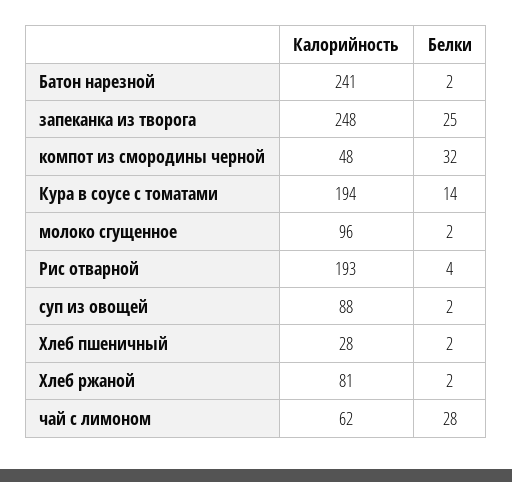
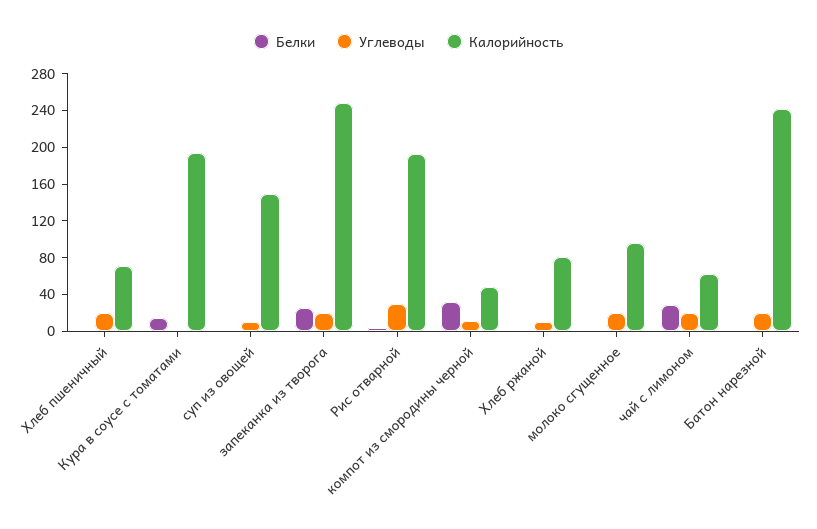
  {
    "Калорийность": {
      "Батон нарезной": 241,
      "запеканка из творога": 248,
      "компот из смородины черной": 48,
      "Кура в соусе с томатами": 194,
      "молоко сгущенное": 96,
      "Рис отварной": 193,
-     "суп из овощей": 88,
+     "суп из овощей": 150,
-     "Хлеб пшеничный": 28,
+     "Хлеб пшеничный": 70,
      "Хлеб ржаной": 81,
      "чай с лимоном": 62
    },
    "Белки": {
      "Батон нарезной": 2,
      "запеканка из творога": 25,
      "компот из смородины черной": 32,
      "Кура в соусе с томатами": 14,
      "молоко сгущенное": 2,
      "Рис отварной": 4,
      "суп из овощей": 2,
      "Хлеб пшеничный": 2,
      "Хлеб ржаной": 2,
      "чай с лимоном": 28
-   }
+   },
+   "Углеводы": {
+     "Хлеб пшеничный": 20,
+     "Кура в соусе с томатами": 0,
+     "суп из овощей": 10,
+     "запеканка из творога": 20,
+     "Рис отварной": 30,
+     "компот из смородины черной": 10,
+     "Хлеб ржаной": 10,
+     "молоко сгущенное": 20,
+     "чай с лимоном": 20,
+     "Батон нарезной": 20
+   }
  }

